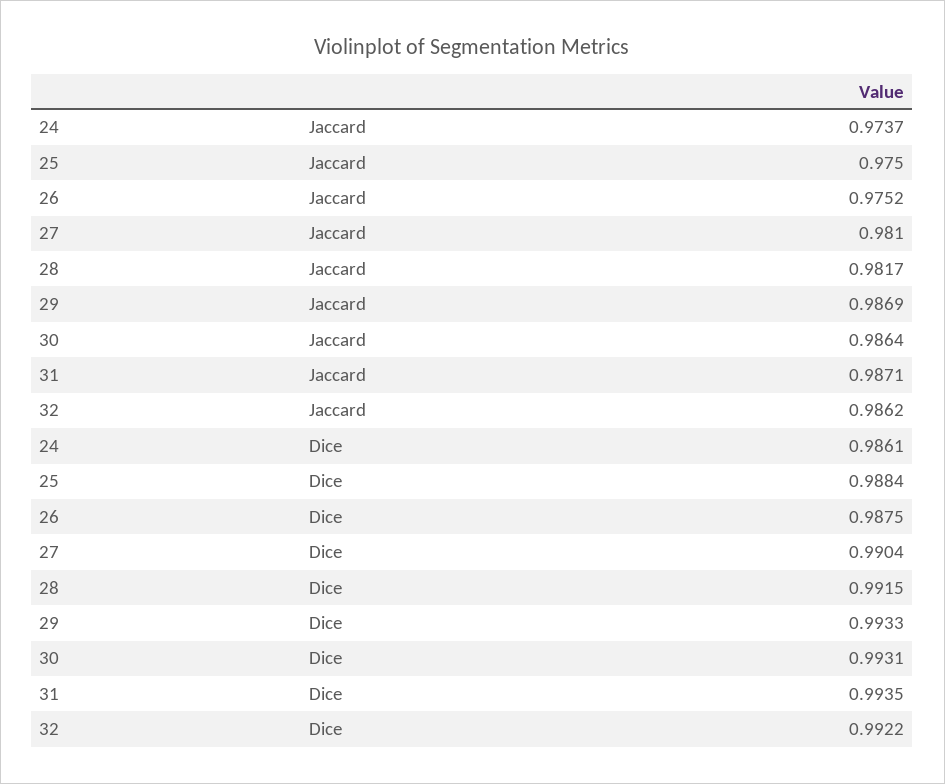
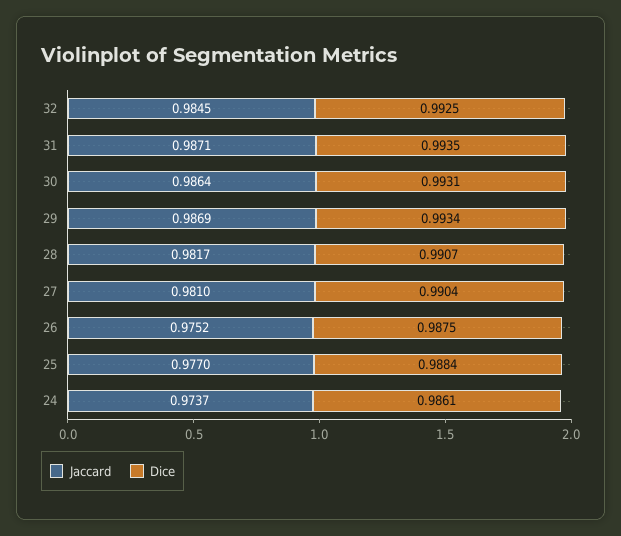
  {
    "Jaccard": {
      "24": 0.9737,
-     "25": 0.975,
+     "25": 0.977,
      "26": 0.9752,
      "27": 0.981,
      "28": 0.9817,
      "29": 0.9869,
      "30": 0.9864,
      "31": 0.9871,
-     "32": 0.9862
+     "32": 0.9845
    },
    "Dice": {
      "24": 0.9861,
      "25": 0.9884,
      "26": 0.9875,
      "27": 0.9904,
-     "28": 0.9915,
+     "28": 0.9907,
-     "29": 0.9933,
+     "29": 0.9934,
      "30": 0.9931,
      "31": 0.9935,
-     "32": 0.9922
+     "32": 0.9925
    }
  }

